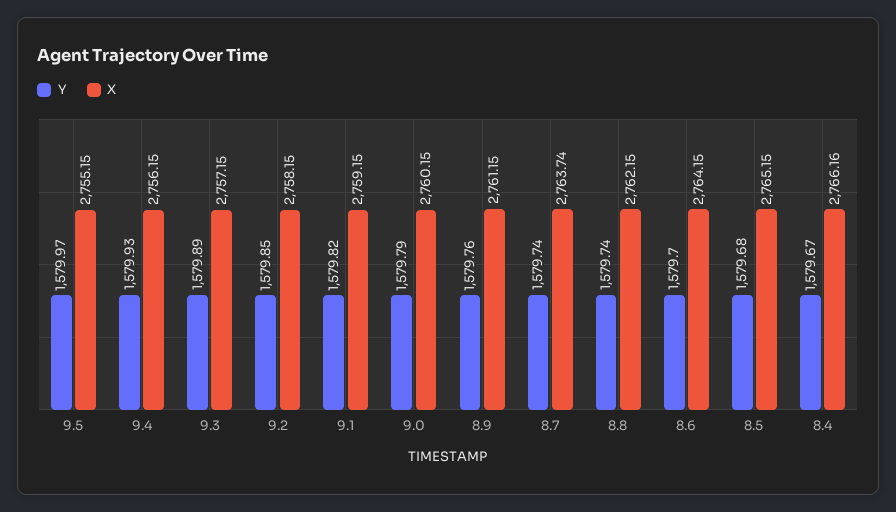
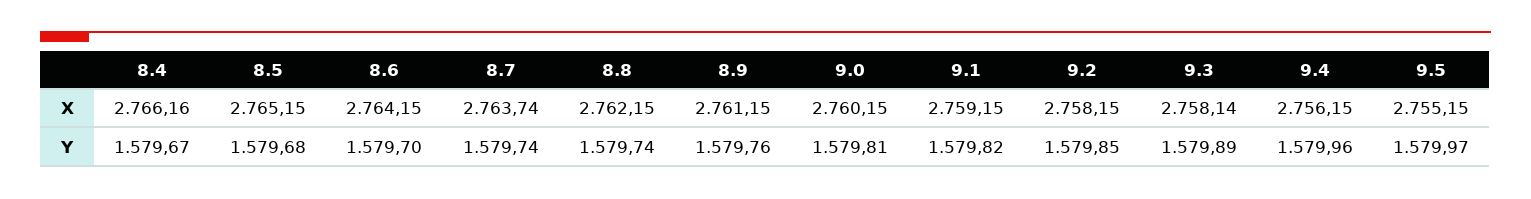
  {
    "Y": {
      "9.5": 1579.97,
-     "9.4": 1579.93,
+     "9.4": 1579.96,
      "9.3": 1579.89,
      "9.2": 1579.85,
      "9.1": 1579.82,
-     "9.0": 1579.79,
+     "9.0": 1579.81,
      "8.9": 1579.76,
      "8.7": 1579.74,
      "8.8": 1579.74,
      "8.6": 1579.7,
      "8.5": 1579.68,
      "8.4": 1579.67
    },
    "X": {
      "9.5": 2755.15,
      "9.4": 2756.15,
-     "9.3": 2757.15,
+     "9.3": 2758.14,
      "9.2": 2758.15,
      "9.1": 2759.15,
      "9.0": 2760.15,
      "8.9": 2761.15,
      "8.7": 2763.74,
      "8.8": 2762.15,
      "8.6": 2764.15,
      "8.5": 2765.15,
      "8.4": 2766.16
    }
  }

